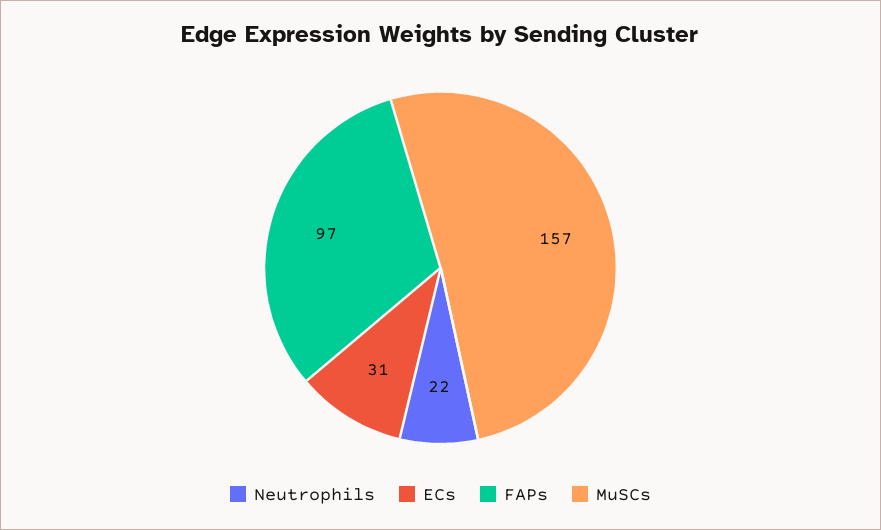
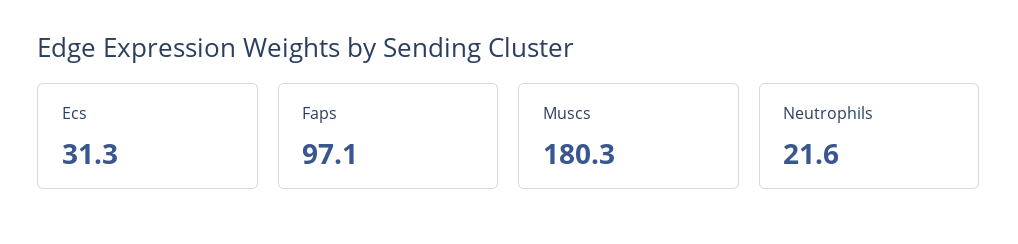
  {
    "Neutrophils": 21.6,
    "ECs": 31.3,
    "FAPs": 97.1,
-   "MuSCs": 157
+   "MuSCs": 180.3
  }

